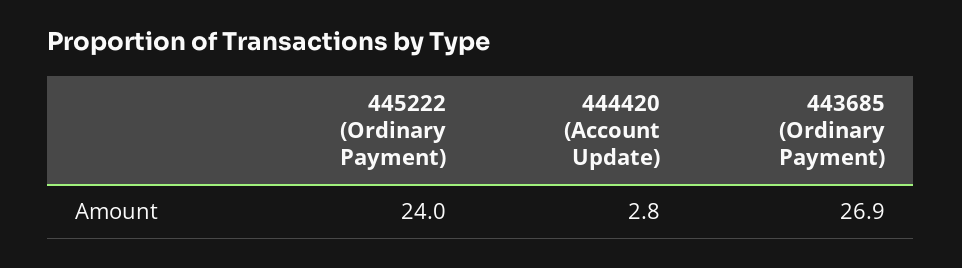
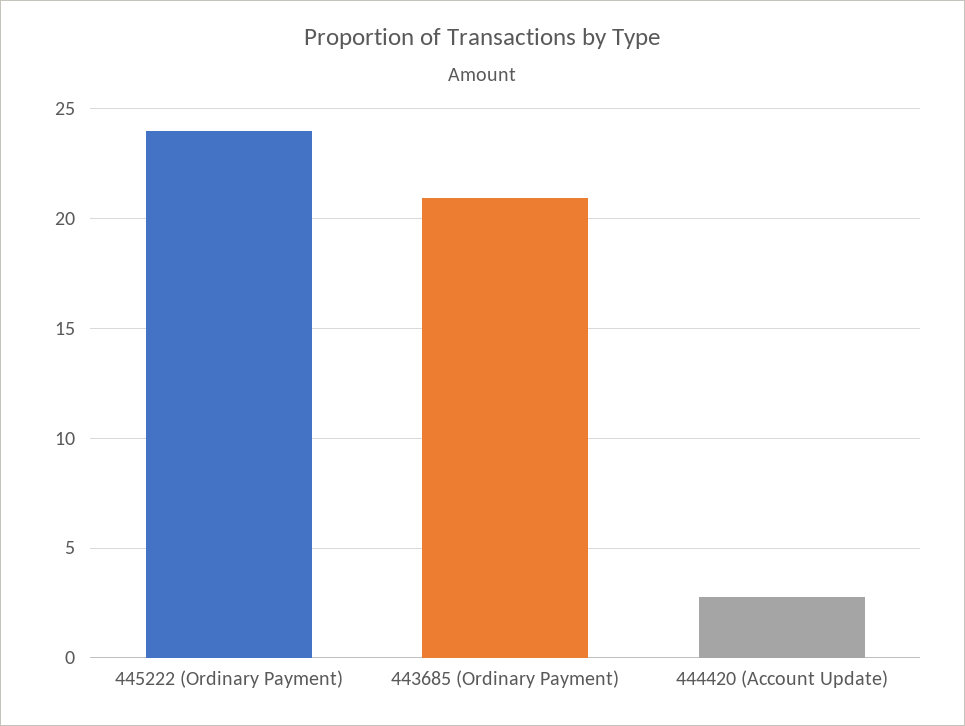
  {
    "445222 (Ordinary Payment)": 24,
    "444420 (Account Update)": 2.8,
-   "443685 (Ordinary Payment)": 26.9
+   "443685 (Ordinary Payment)": 21
  }

